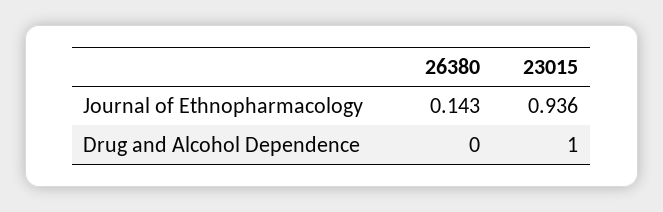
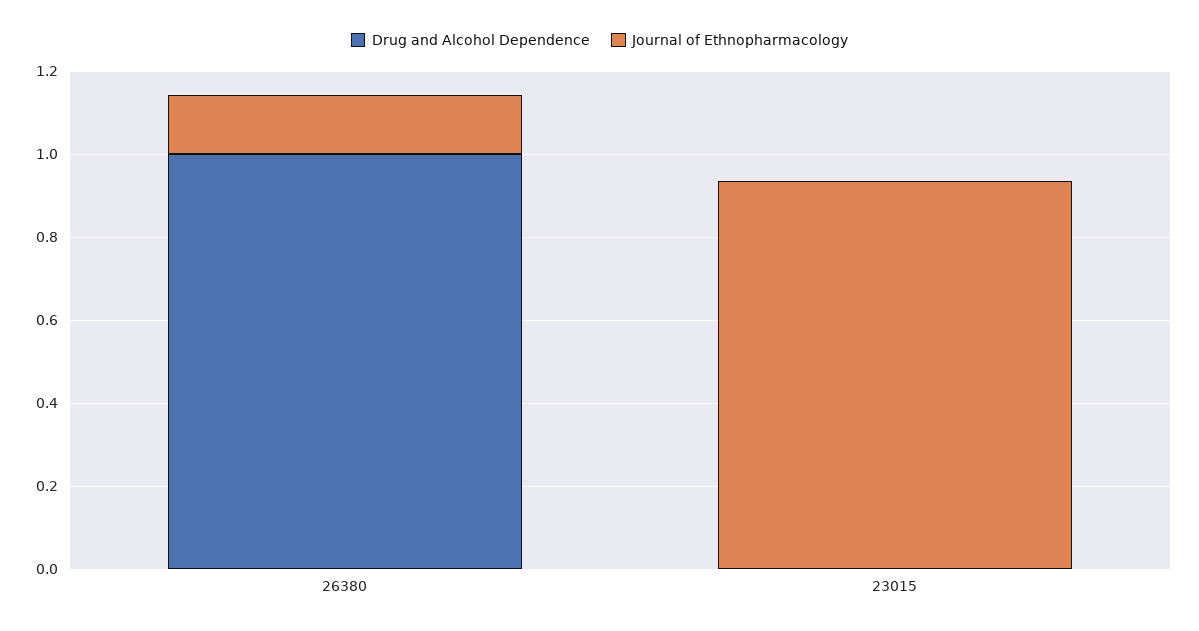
  {
    "Journal of Ethnopharmacology": {
      "26380": 0.143,
      "23015": 0.936
    },
    "Drug and Alcohol Dependence": {
-     "26380": 0,
+     "26380": 1,
-     "23015": 1
+     "23015": 0
    }
  }

